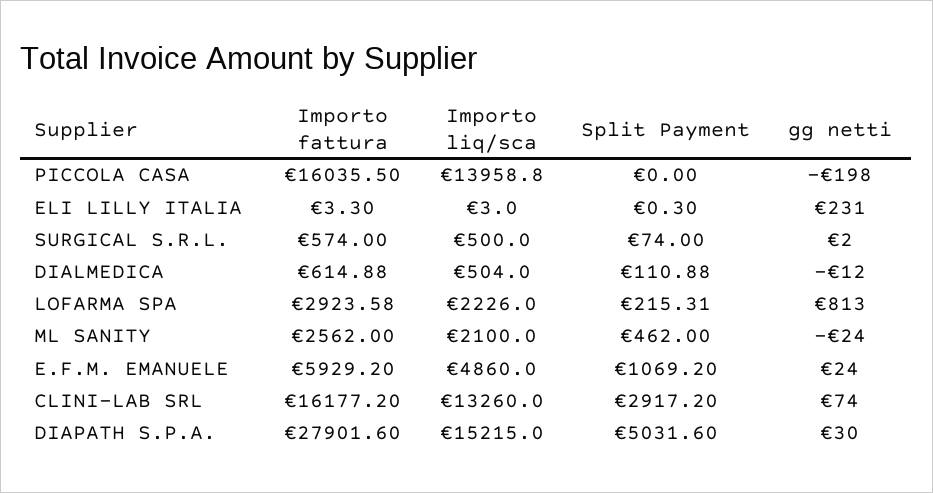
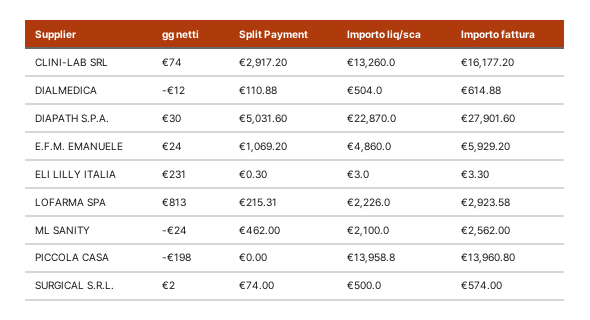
  {
    "Importo fattura": {
-     "PICCOLA CASA": 16035.5,
+     "PICCOLA CASA": 13960.8,
      "ELI LILLY ITALIA": 3.3,
      "SURGICAL S.R.L.": 574,
      "DIALMEDICA": 614.88,
      "LOFARMA SPA": 2923.58,
      "ML SANITY": 2562,
      "E.F.M. EMANUELE": 5929.2,
      "CLINI-LAB SRL": 16177.2,
      "DIAPATH S.P.A.": 27901.6
    },
    "Importo liq/sca": {
      "PICCOLA CASA": 13958.8,
      "ELI LILLY ITALIA": 3,
      "SURGICAL S.R.L.": 500,
      "DIALMEDICA": 504,
      "LOFARMA SPA": 2226,
      "ML SANITY": 2100,
      "E.F.M. EMANUELE": 4860,
      "CLINI-LAB SRL": 13260,
-     "DIAPATH S.P.A.": 15215
+     "DIAPATH S.P.A.": 22870
    },
    "Split Payment": {
      "PICCOLA CASA": 0,
      "ELI LILLY ITALIA": 0.3,
      "SURGICAL S.R.L.": 74,
      "DIALMEDICA": 110.88,
      "LOFARMA SPA": 215.31,
      "ML SANITY": 462,
      "E.F.M. EMANUELE": 1069.2,
      "CLINI-LAB SRL": 2917.2,
      "DIAPATH S.P.A.": 5031.6
    },
    "gg netti": {
      "PICCOLA CASA": -198,
      "ELI LILLY ITALIA": 231,
      "SURGICAL S.R.L.": 2,
      "DIALMEDICA": -12,
      "LOFARMA SPA": 813,
      "ML SANITY": -24,
      "E.F.M. EMANUELE": 24,
      "CLINI-LAB SRL": 74,
      "DIAPATH S.P.A.": 30
    }
  }

